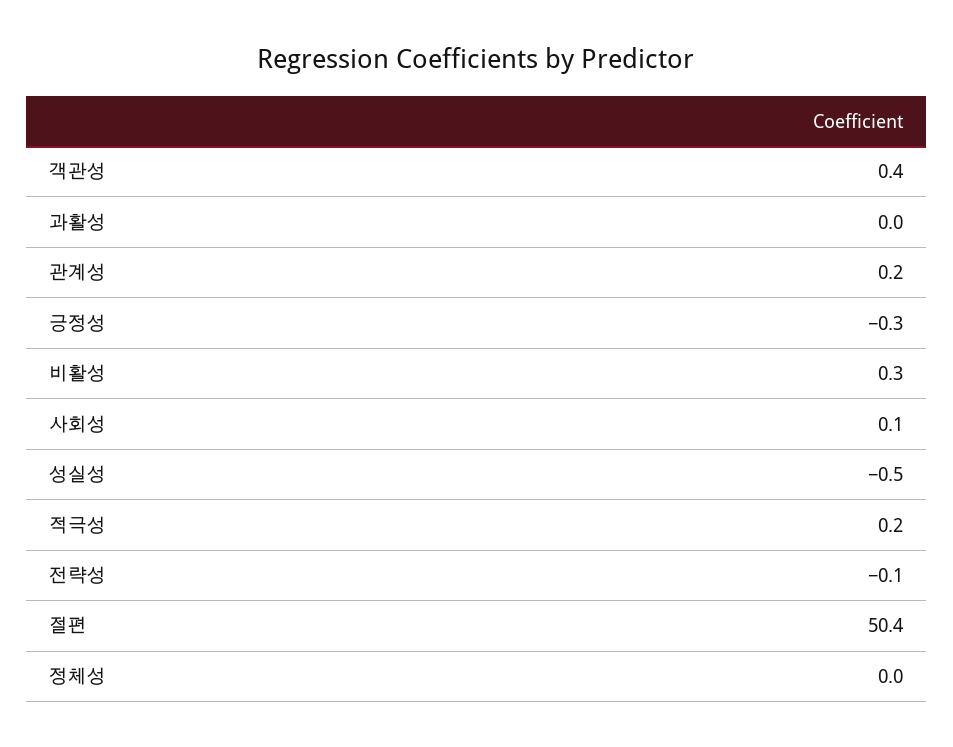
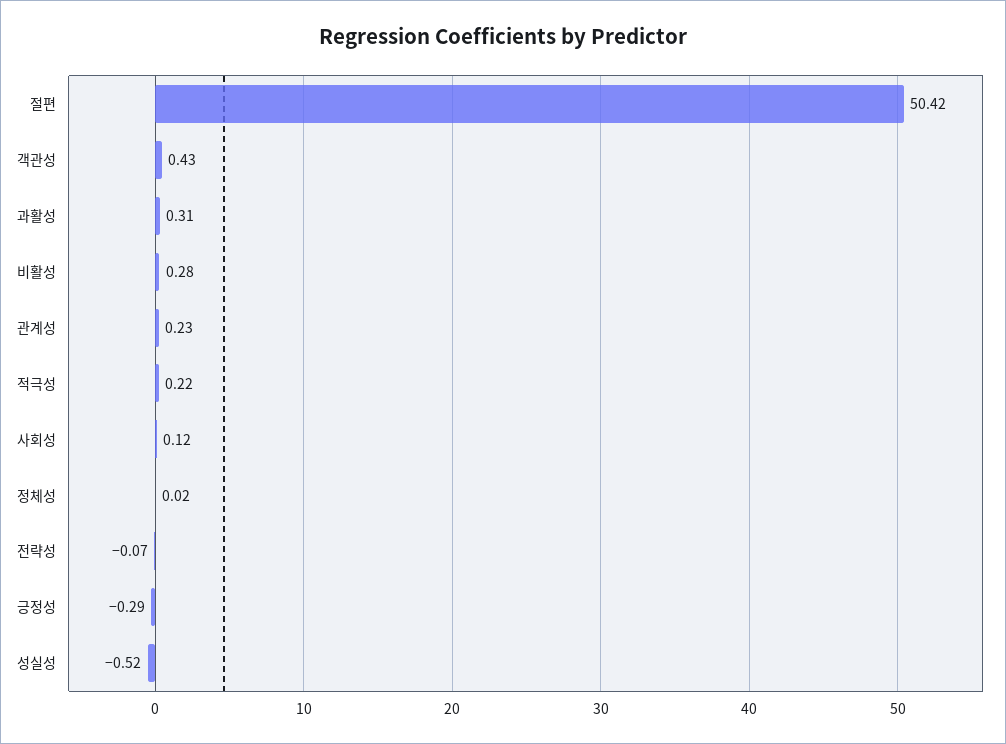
  {
    "객관성": 0.43,
-   "과활성": 0,
+   "과활성": 0.31,
    "관계성": 0.23,
    "긍정성": -0.29,
    "비활성": 0.28,
    "사회성": 0.12,
    "성실성": -0.52,
    "적극성": 0.22,
    "전략성": -0.07,
    "절편": 50.42,
    "정체성": 0.02
  }

